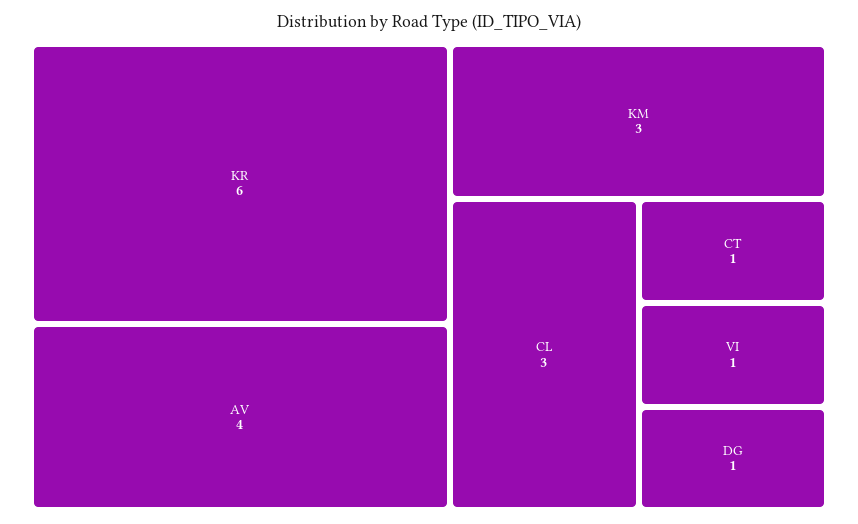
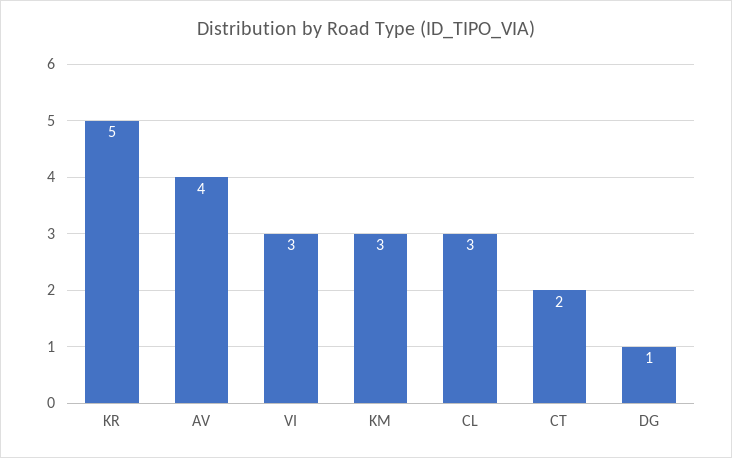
  {
-   "KR": 6,
+   "KR": 5,
    "AV": 4,
    "KM": 3,
    "CL": 3,
-   "CT": 1,
+   "CT": 2,
-   "VI": 1,
+   "VI": 3,
    "DG": 1
  }

